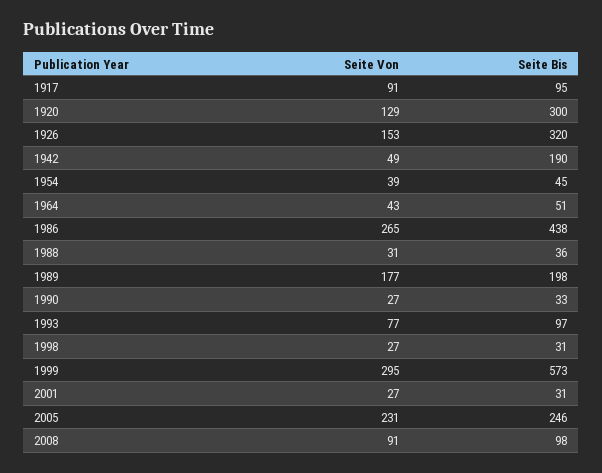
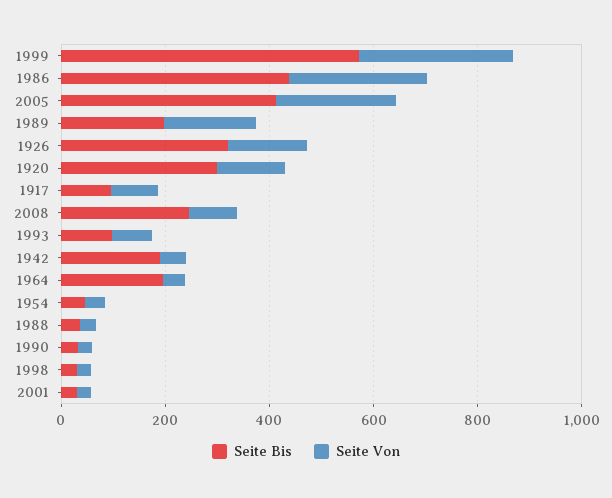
  {
    "Seite Von": {
      "1917": 91,
      "1920": 129,
      "1926": 153,
      "1942": 49,
      "1954": 39,
      "1964": 43,
      "1986": 265,
      "1988": 31,
      "1989": 177,
      "1990": 27,
      "1993": 77,
      "1998": 27,
      "1999": 295,
      "2001": 27,
      "2005": 231,
      "2008": 91
    },
    "Seite Bis": {
      "1917": 95,
      "1920": 300,
      "1926": 320,
      "1942": 190,
      "1954": 45,
-     "1964": 51,
+     "1964": 200,
      "1986": 438,
      "1988": 36,
      "1989": 198,
      "1990": 33,
      "1993": 97,
      "1998": 31,
      "1999": 573,
      "2001": 31,
-     "2005": 246,
+     "2005": 400,
-     "2008": 98
+     "2008": 250
    }
  }

